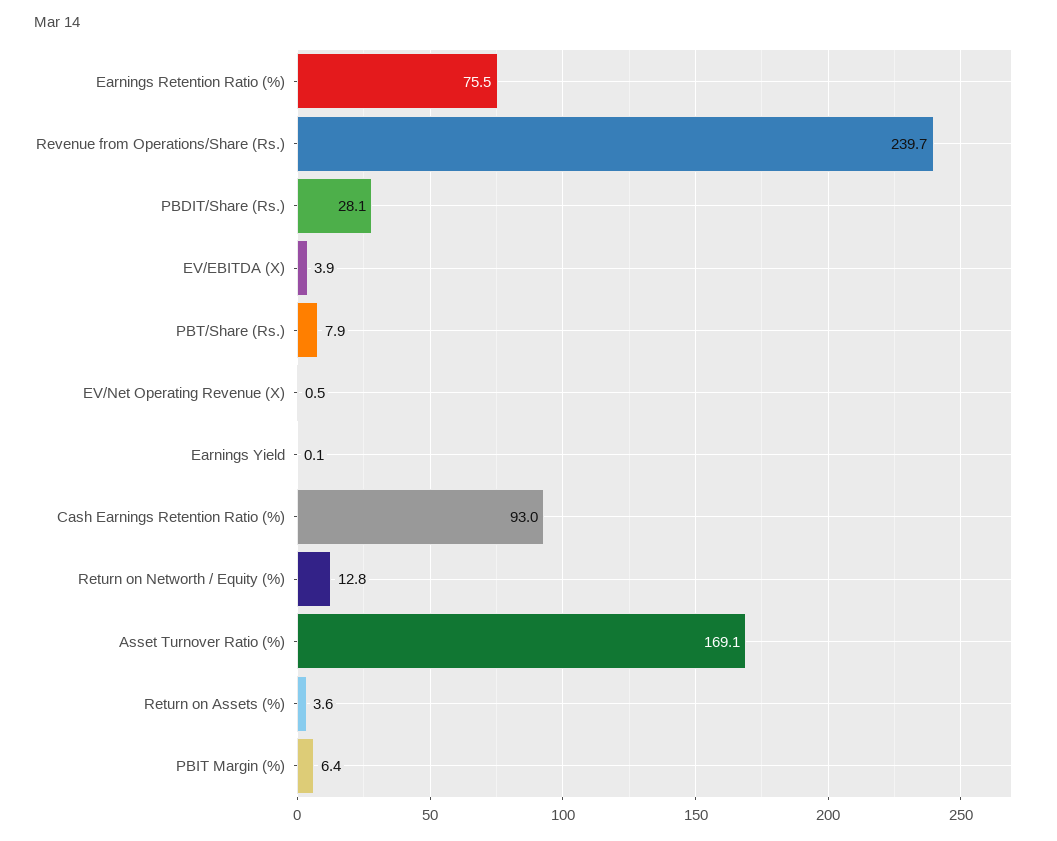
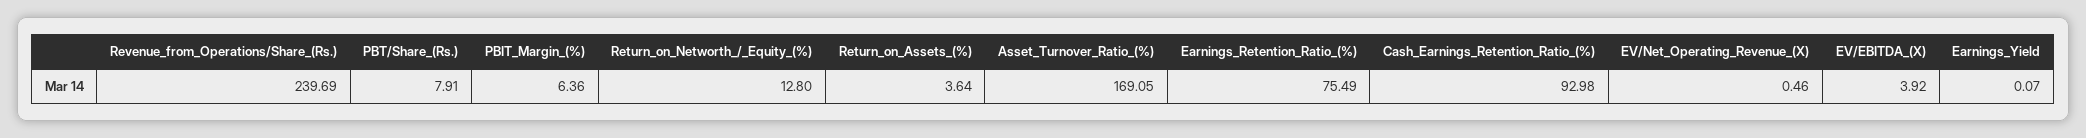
  {
    "Earnings Retention Ratio (%)": 75.49,
    "Revenue from Operations/Share (Rs.)": 239.69,
-   "PBDIT/Share (Rs.)": 28.1,
    "EV/EBITDA (X)": 3.92,
    "PBT/Share (Rs.)": 7.91,
    "EV/Net Operating Revenue (X)": 0.46,
    "Earnings Yield": 0.07,
    "Cash Earnings Retention Ratio (%)": 92.98,
    "Return on Networth / Equity (%)": 12.8,
    "Asset Turnover Ratio (%)": 169.05,
    "Return on Assets (%)": 3.64,
    "PBIT Margin (%)": 6.36
  }

